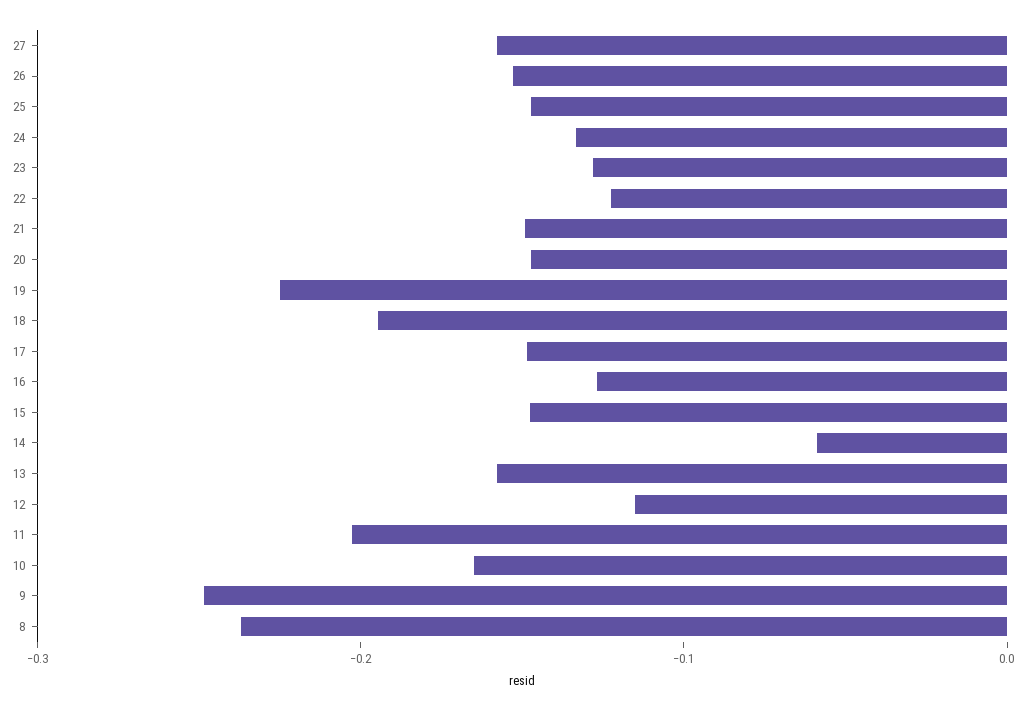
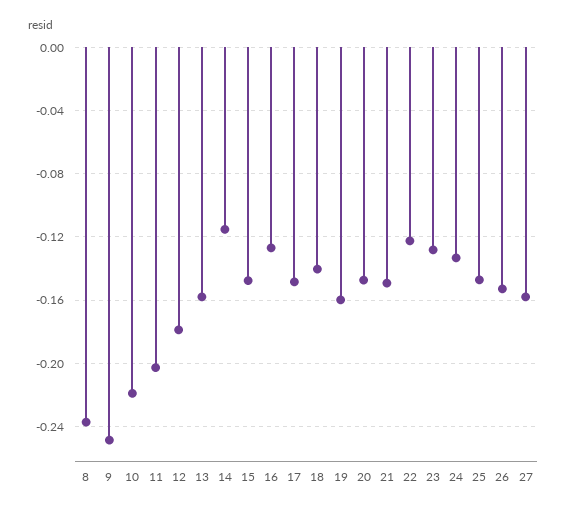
  {
    "27": -0.16,
    "26": -0.155,
    "25": -0.145,
    "24": -0.135,
    "23": -0.13,
    "22": -0.125,
    "21": -0.15,
    "20": -0.145,
-   "19": -0.22,
+   "19": -0.16,
-   "18": -0.2,
+   "18": -0.14,
    "17": -0.15,
    "16": -0.125,
    "15": -0.15,
-   "14": -0.06,
+   "14": -0.115,
    "13": -0.16,
-   "12": -0.12,
+   "12": -0.18,
    "11": -0.205,
-   "10": -0.16,
+   "10": -0.22,
    "9": -0.25,
    "8": -0.235
  }

